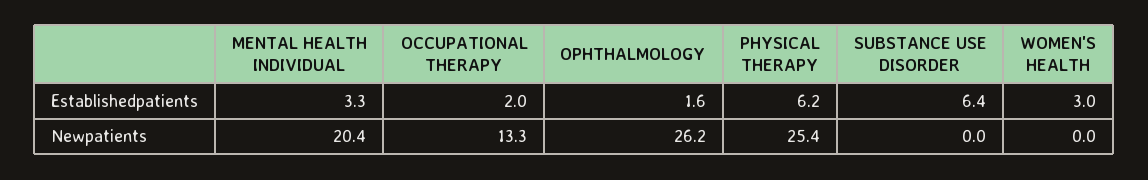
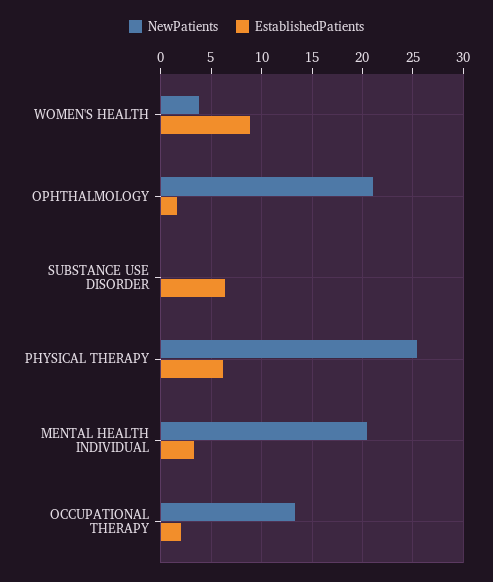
  {
    "Establishedpatients": {
      "MENTAL HEALTH INDIVIDUAL": 3.3,
      "OCCUPATIONAL THERAPY": 2,
      "OPHTHALMOLOGY": 1.6,
      "PHYSICAL THERAPY": 6.2,
      "SUBSTANCE USE DISORDER": 6.4,
-     "WOMEN'S HEALTH": 3
+     "WOMEN'S HEALTH": 9
    },
    "Newpatients": {
      "MENTAL HEALTH INDIVIDUAL": 20.4,
      "OCCUPATIONAL THERAPY": 13.3,
-     "OPHTHALMOLOGY": 26.2,
+     "OPHTHALMOLOGY": 21,
      "PHYSICAL THERAPY": 25.4,
      "SUBSTANCE USE DISORDER": 0,
-     "WOMEN'S HEALTH": 0
+     "WOMEN'S HEALTH": 4
    }
  }

